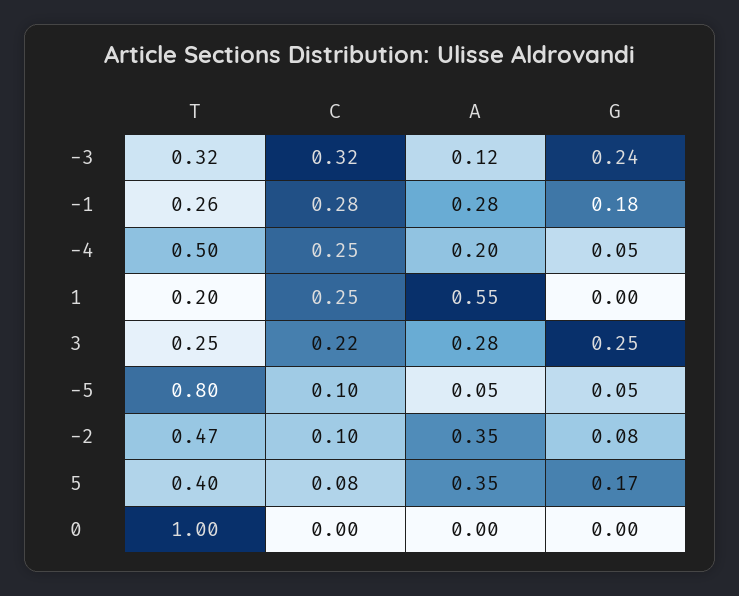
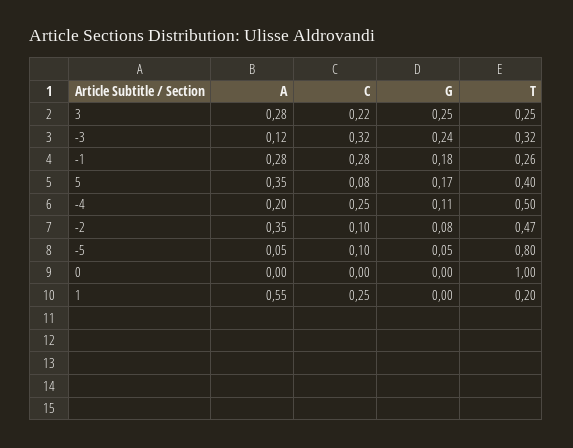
  {
    "T": {
      "-3": 0.32,
      "-1": 0.26,
      "-4": 0.5,
      "1": 0.2,
      "3": 0.25,
      "-5": 0.8,
      "-2": 0.47,
      "5": 0.4,
      "0": 1
    },
    "C": {
      "-3": 0.32,
      "-1": 0.28,
      "-4": 0.25,
      "1": 0.25,
      "3": 0.22,
      "-5": 0.1,
      "-2": 0.1,
      "5": 0.08,
      "0": 0
    },
    "A": {
      "-3": 0.12,
      "-1": 0.28,
      "-4": 0.2,
      "1": 0.55,
      "3": 0.28,
      "-5": 0.05,
      "-2": 0.35,
      "5": 0.35,
      "0": 0
    },
    "G": {
      "-3": 0.24,
      "-1": 0.18,
-     "-4": 0.05,
+     "-4": 0.11,
      "1": 0,
      "3": 0.25,
      "-5": 0.05,
      "-2": 0.08,
      "5": 0.17,
      "0": 0
    }
  }

